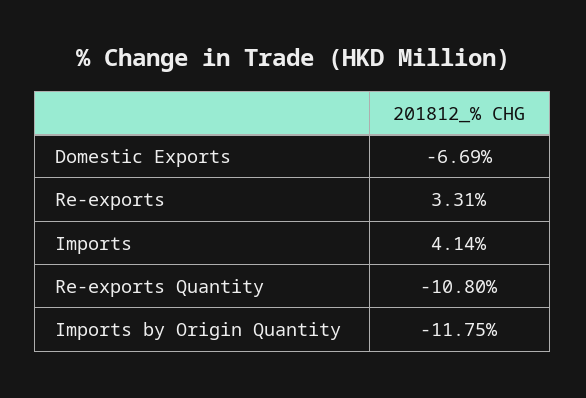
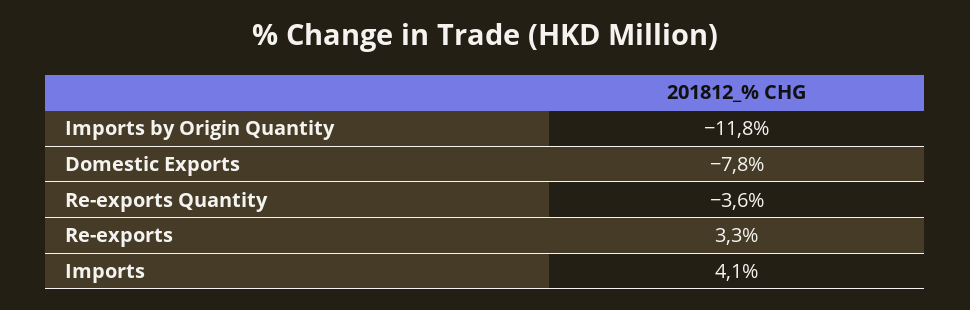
  {
-   "Domestic Exports": -6.69,
+   "Domestic Exports": -7.8,
    "Re-exports": 3.31,
    "Imports": 4.14,
-   "Re-exports Quantity": -10.8,
+   "Re-exports Quantity": -3.6,
    "Imports by Origin Quantity": -11.75
  }

